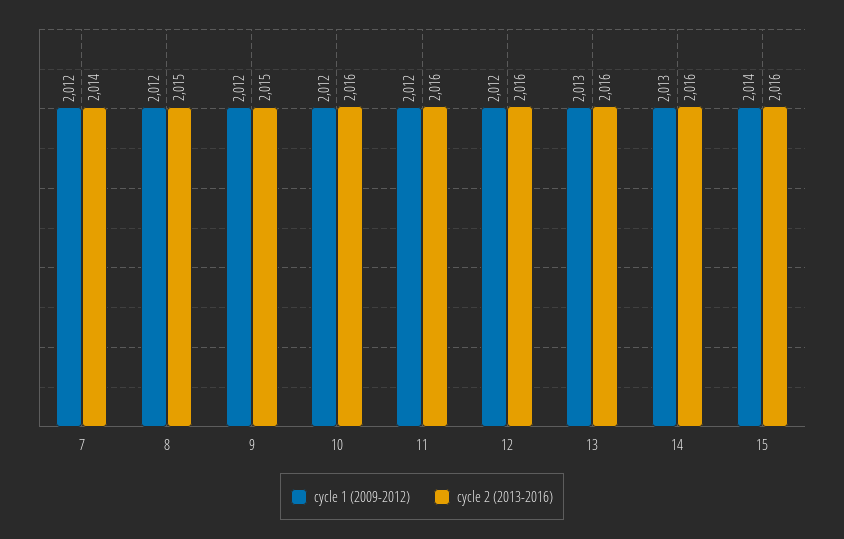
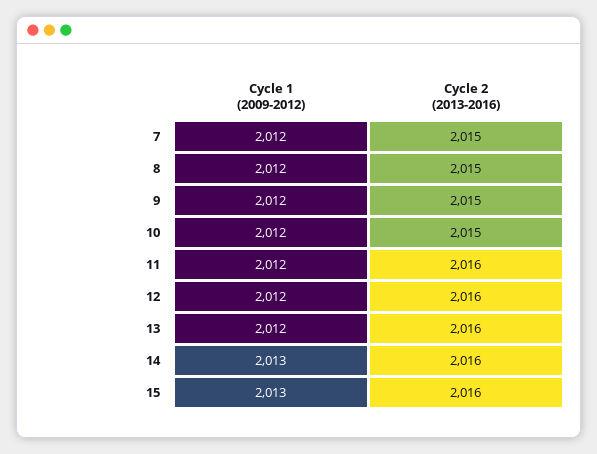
  {
    "cycle 1 (2009-2012)": {
      "7": 2012,
      "8": 2012,
      "9": 2012,
      "10": 2012,
      "11": 2012,
      "12": 2012,
-     "13": 2013,
+     "13": 2012,
      "14": 2013,
-     "15": 2014
+     "15": 2013
    },
    "cycle 2 (2013-2016)": {
-     "7": 2014,
+     "7": 2015,
      "8": 2015,
      "9": 2015,
-     "10": 2016,
+     "10": 2015,
      "11": 2016,
      "12": 2016,
      "13": 2016,
      "14": 2016,
      "15": 2016
    }
  }

